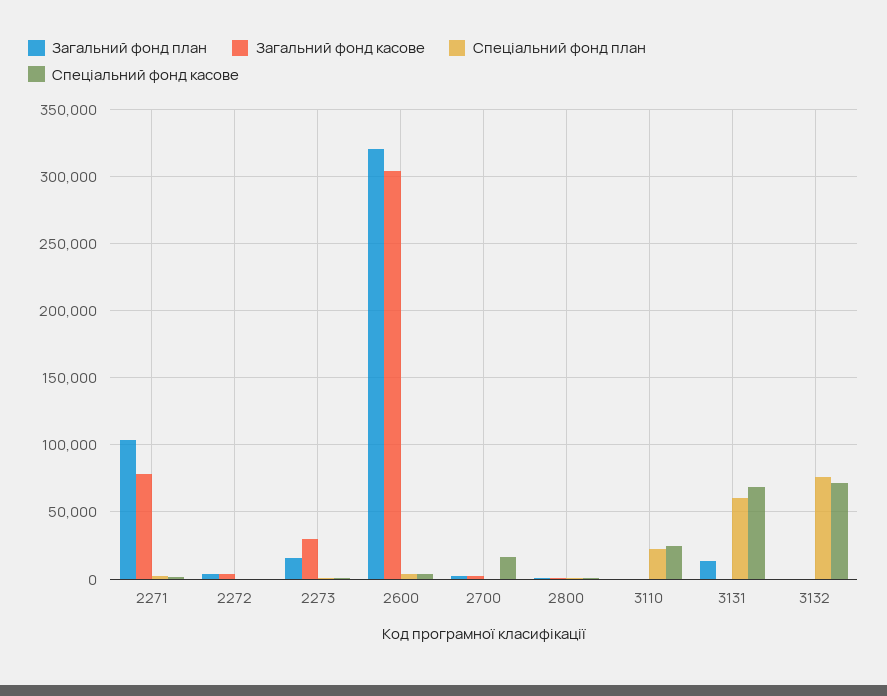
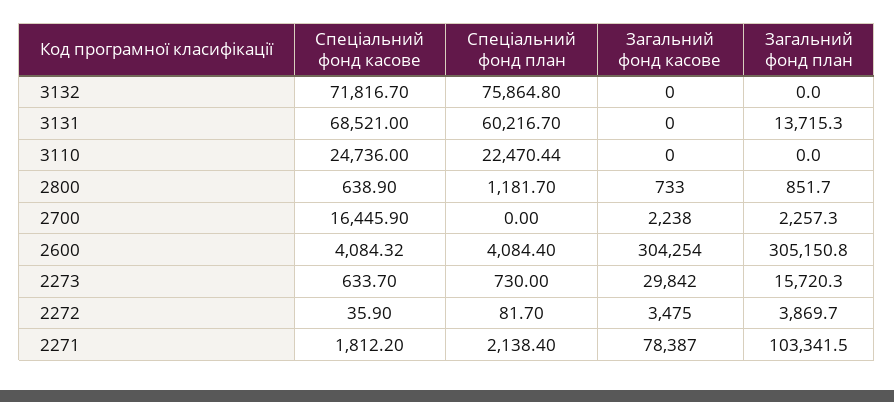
  {
    "Загальний фонд план": {
      "2271": 103341.5,
      "2272": 3869.7,
      "2273": 15720.3,
-     "2600": 320000,
+     "2600": 305150.8,
      "2700": 2257.3,
      "2800": 851.7,
      "3110": 0,
      "3131": 13715.3,
      "3132": 0
    },
    "Загальний фонд касове": {
      "2271": 78387,
      "2272": 3475,
      "2273": 29842,
      "2600": 304254,
      "2700": 2238,
      "2800": 733,
      "3110": 0,
      "3131": 0,
      "3132": 0
    },
    "Спеціальний фонд план": {
      "2271": 2138.4,
      "2272": 81.7,
      "2273": 730,
      "2600": 4084.4,
      "2700": 0,
      "2800": 1181.7,
      "3110": 22470.44,
      "3131": 60216.7,
      "3132": 75864.8
    },
    "Спеціальний фонд касове": {
      "2271": 1812.2,
      "2272": 35.9,
      "2273": 633.7,
      "2600": 4084.32,
      "2700": 16445.9,
      "2800": 638.9,
      "3110": 24736,
      "3131": 68521,
      "3132": 71816.7
    }
  }

